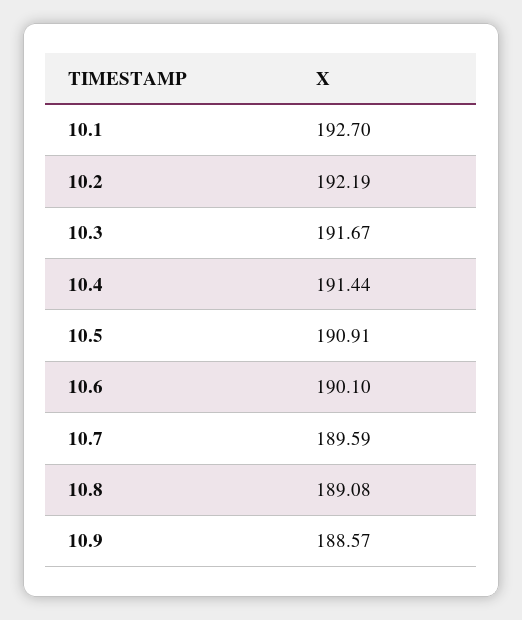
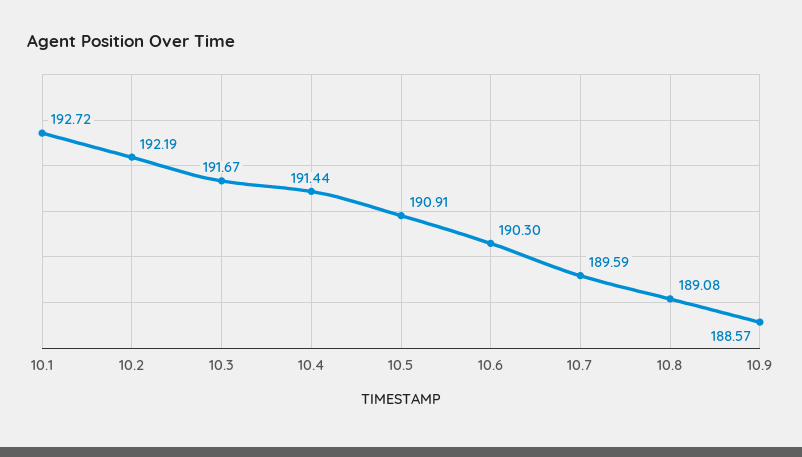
  {
-   "10.1": 192.7,
+   "10.1": 192.72,
    "10.2": 192.19,
    "10.3": 191.67,
    "10.4": 191.44,
    "10.5": 190.91,
-   "10.6": 190.1,
+   "10.6": 190.3,
    "10.7": 189.59,
    "10.8": 189.08,
    "10.9": 188.57
  }

